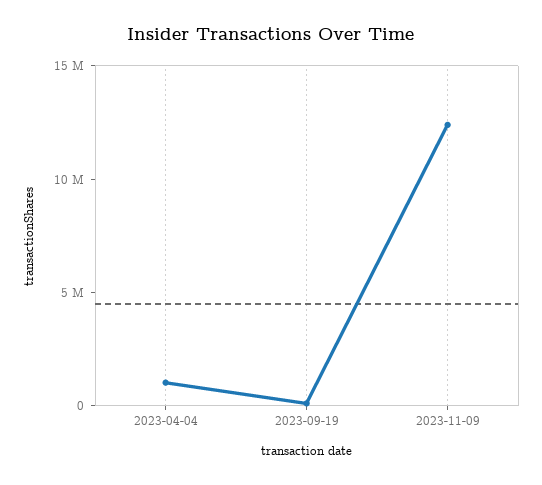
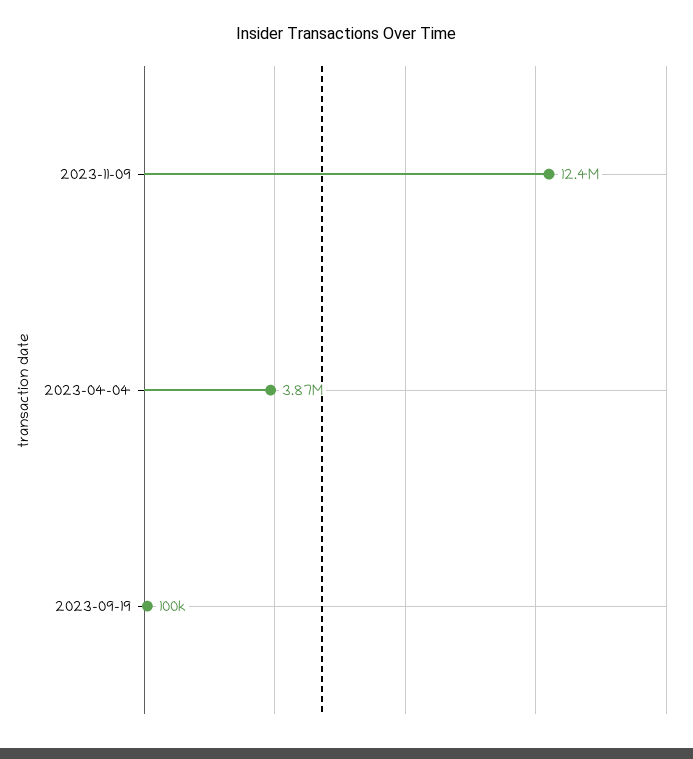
  {
-   "2023-04-04": 1000000,
+   "2023-04-04": 3870000,
    "2023-09-19": 100000,
    "2023-11-09": 12400000
  }

